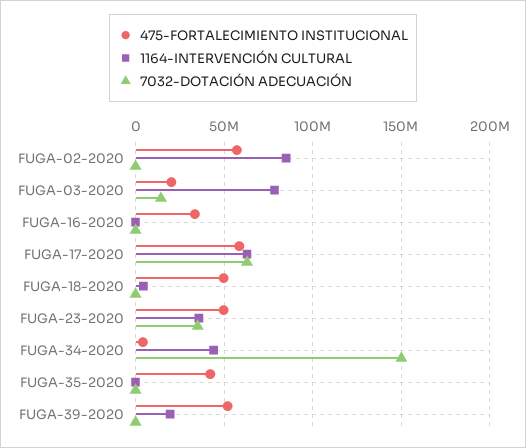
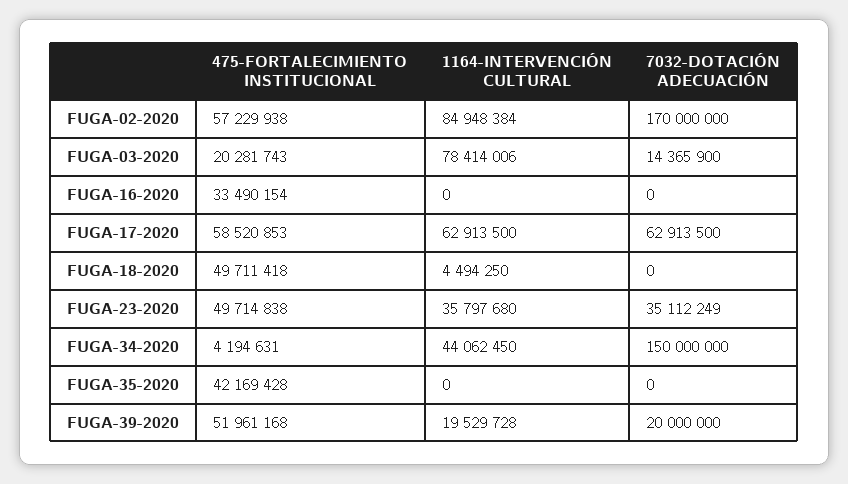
  {
    "475-FORTALECIMIENTO INSTITUCIONAL": {
      "FUGA-02-2020": 57229938,
      "FUGA-03-2020": 20281743,
      "FUGA-16-2020": 33490154,
      "FUGA-17-2020": 58520853,
      "FUGA-18-2020": 49711418,
      "FUGA-23-2020": 49714838,
      "FUGA-34-2020": 4194631,
      "FUGA-35-2020": 42169428,
      "FUGA-39-2020": 51961168
    },
    "1164-INTERVENCIÓN CULTURAL": {
      "FUGA-02-2020": 84948384,
      "FUGA-03-2020": 78414006,
      "FUGA-16-2020": 0,
      "FUGA-17-2020": 62913500,
      "FUGA-18-2020": 4494250,
      "FUGA-23-2020": 35797680,
      "FUGA-34-2020": 44062450,
      "FUGA-35-2020": 0,
      "FUGA-39-2020": 19529728
    },
    "7032-DOTACIÓN ADECUACIÓN": {
-     "FUGA-02-2020": 0,
+     "FUGA-02-2020": 170000000,
      "FUGA-03-2020": 14365900,
      "FUGA-16-2020": 0,
      "FUGA-17-2020": 62913500,
      "FUGA-18-2020": 0,
      "FUGA-23-2020": 35112249,
      "FUGA-34-2020": 150000000,
      "FUGA-35-2020": 0,
-     "FUGA-39-2020": 0
+     "FUGA-39-2020": 20000000
    }
  }

